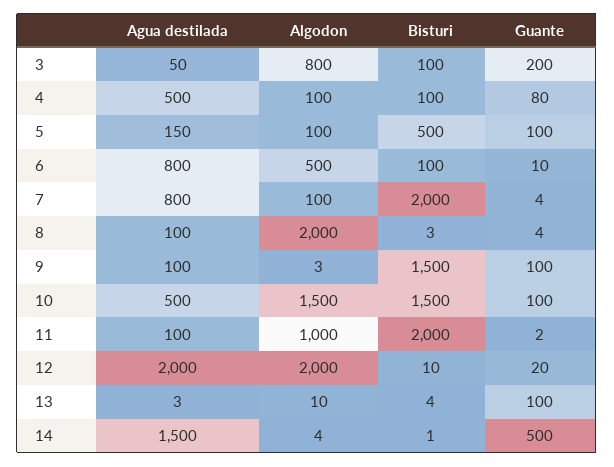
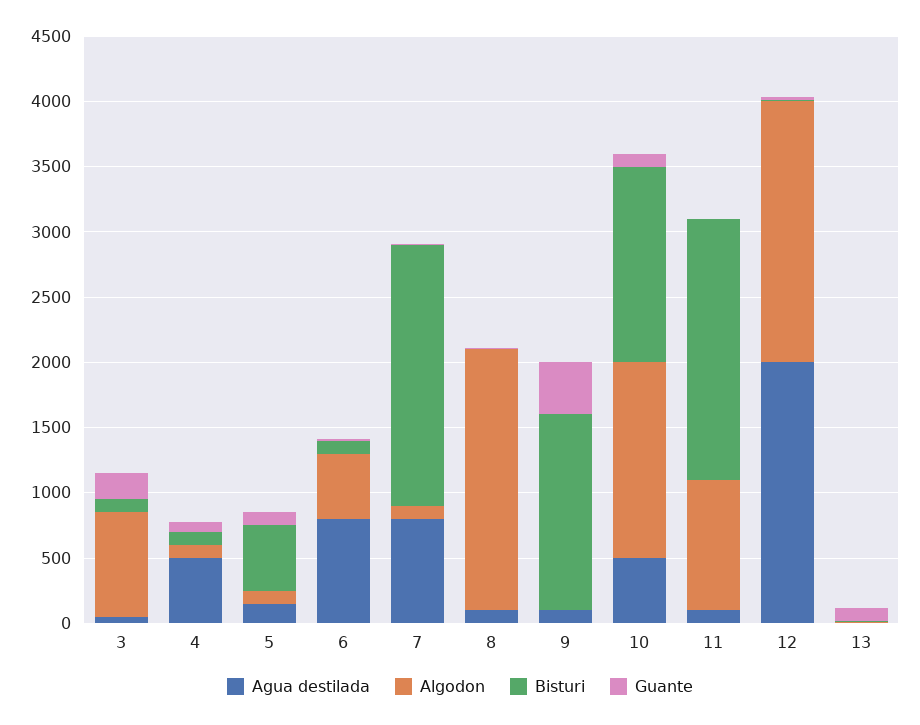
  {
    "Agua destilada": {
      "3": 50,
      "4": 500,
      "5": 150,
      "6": 800,
      "7": 800,
      "8": 100,
      "9": 100,
      "10": 500,
      "11": 100,
      "12": 2000,
-     "13": 3,
+     "13": 3
-     "14": 1500
    },
    "Algodon": {
      "3": 800,
      "4": 100,
      "5": 100,
      "6": 500,
      "7": 100,
      "8": 2000,
      "9": 3,
      "10": 1500,
      "11": 1000,
      "12": 2000,
-     "13": 10,
+     "13": 10
-     "14": 4
    },
    "Bisturi": {
      "3": 100,
      "4": 100,
      "5": 500,
      "6": 100,
      "7": 2000,
      "8": 3,
      "9": 1500,
      "10": 1500,
      "11": 2000,
      "12": 10,
-     "13": 4,
+     "13": 4
-     "14": 1
    },
    "Guante": {
      "3": 200,
      "4": 80,
      "5": 100,
      "6": 10,
      "7": 4,
      "8": 4,
-     "9": 100,
+     "9": 400,
      "10": 100,
      "11": 2,
      "12": 20,
-     "13": 100,
+     "13": 100
-     "14": 500
    }
  }

